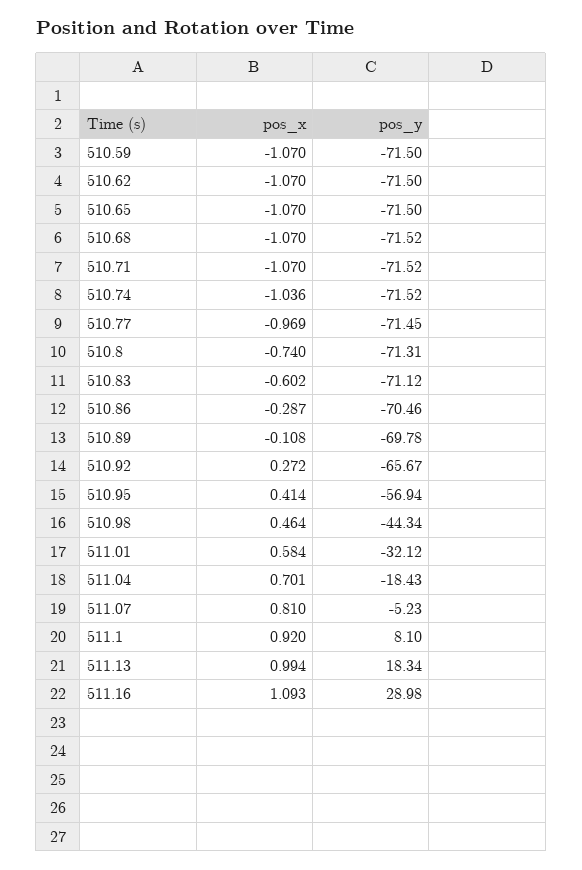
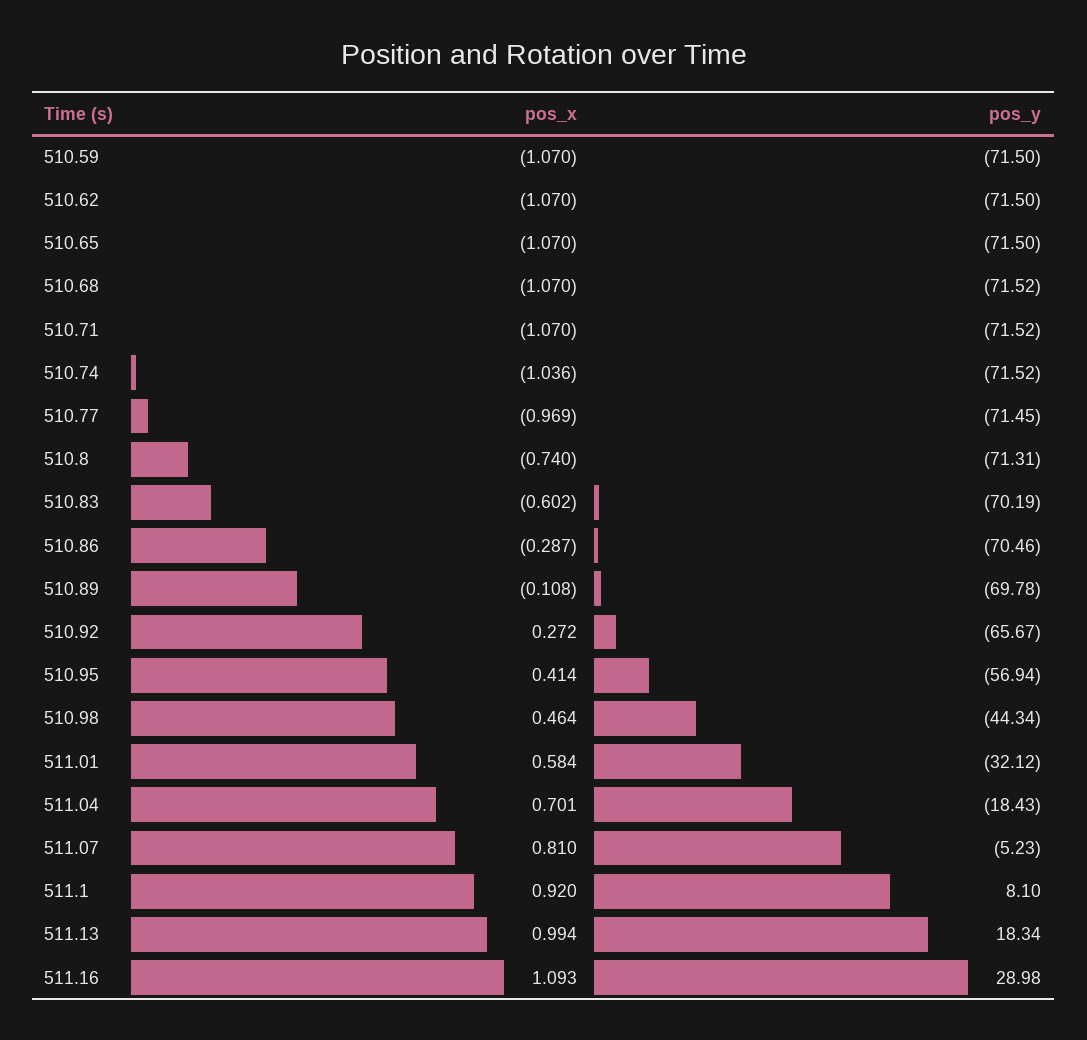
  {
    "pos_x": {
      "510.59": -1.07,
      "510.62": -1.07,
      "510.65": -1.07,
      "510.68": -1.07,
      "510.71": -1.07,
      "510.74": -1.036,
      "510.77": -0.969,
      "510.8": -0.74,
      "510.83": -0.602,
      "510.86": -0.287,
      "510.89": -0.108,
      "510.92": 0.272,
      "510.95": 0.414,
      "510.98": 0.464,
      "511.01": 0.584,
      "511.04": 0.701,
      "511.07": 0.81,
      "511.1": 0.92,
      "511.13": 0.994,
      "511.16": 1.093
    },
    "pos_y": {
      "510.59": -71.5,
      "510.62": -71.5,
      "510.65": -71.5,
      "510.68": -71.52,
      "510.71": -71.52,
      "510.74": -71.52,
      "510.77": -71.45,
      "510.8": -71.31,
-     "510.83": -71.12,
+     "510.83": -70.19,
      "510.86": -70.46,
      "510.89": -69.78,
      "510.92": -65.67,
      "510.95": -56.94,
      "510.98": -44.34,
      "511.01": -32.12,
      "511.04": -18.43,
      "511.07": -5.23,
      "511.1": 8.1,
      "511.13": 18.34,
      "511.16": 28.98
    }
  }

